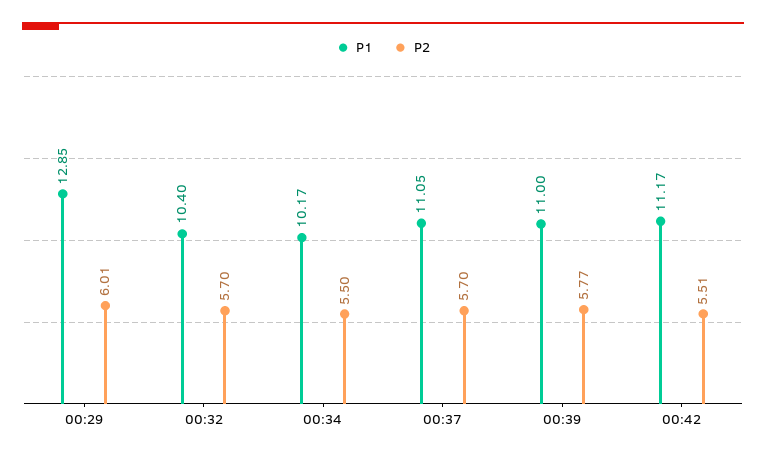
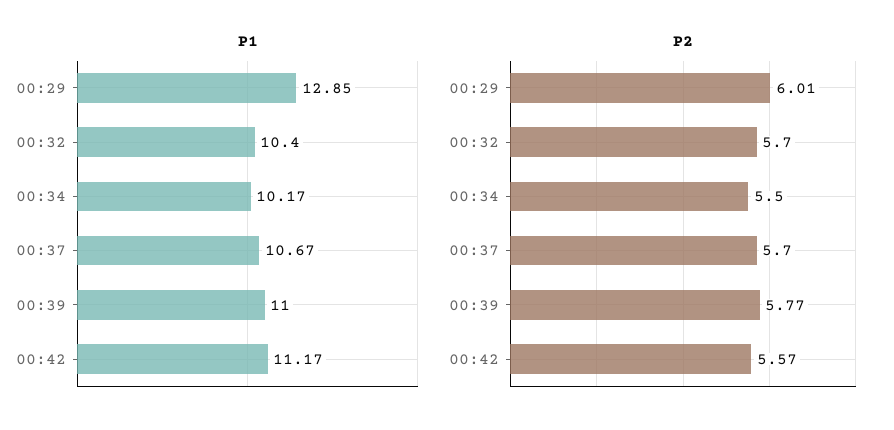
  {
    "P1": {
      "00:29": 12.85,
      "00:32": 10.4,
      "00:34": 10.17,
-     "00:37": 11.05,
+     "00:37": 10.67,
      "00:39": 11,
      "00:42": 11.17
    },
    "P2": {
      "00:29": 6.01,
      "00:32": 5.7,
      "00:34": 5.5,
      "00:37": 5.7,
      "00:39": 5.77,
-     "00:42": 5.51
+     "00:42": 5.57
    }
  }

